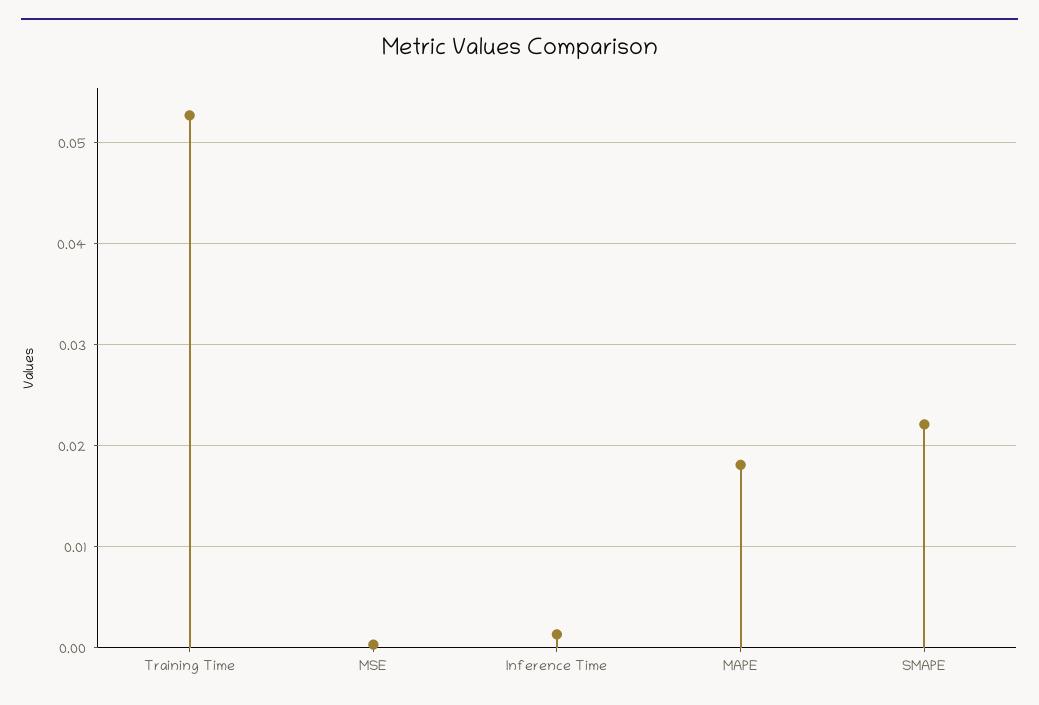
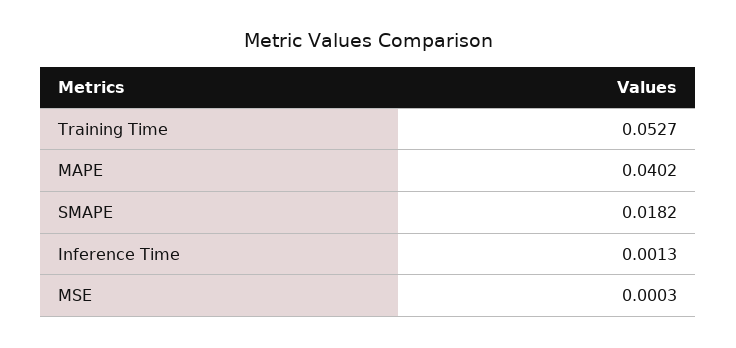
  {
    "Training Time": 0.0527,
    "MSE": 0.0003,
    "Inference Time": 0.0013,
-   "MAPE": 0.018,
+   "MAPE": 0.0402,
-   "SMAPE": 0.022
+   "SMAPE": 0.0182
  }

